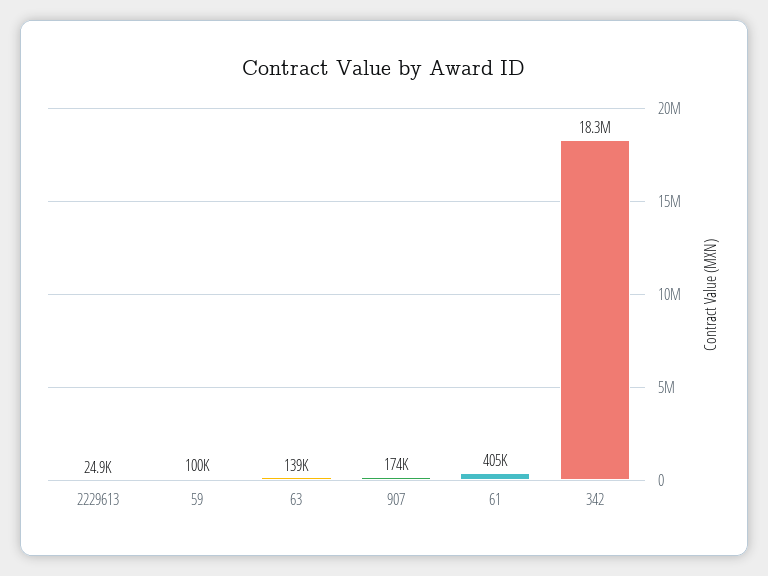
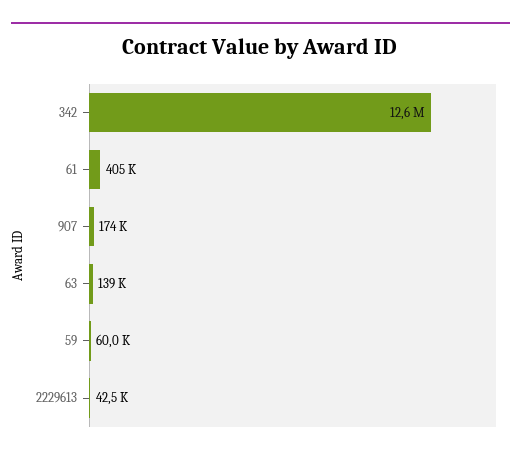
  {
-   "2229613": 24900,
+   "2229613": 42500,
-   "59": 100000,
+   "59": 60000,
    "63": 139000,
    "907": 174000,
    "61": 405000,
-   "342": 18300000
+   "342": 12600000
  }

